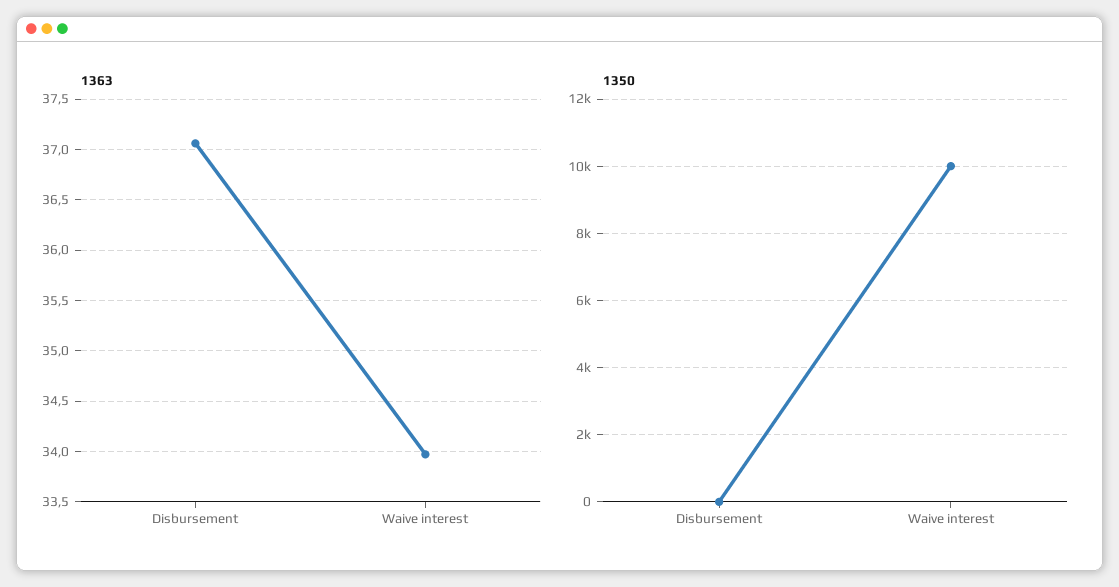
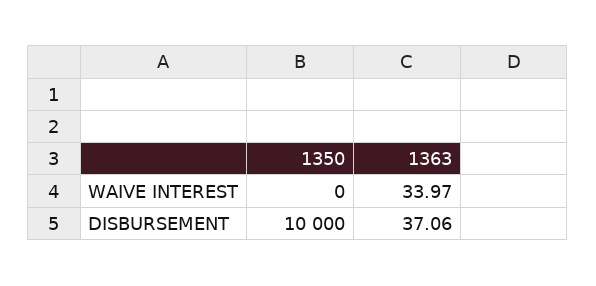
  {
    "1363": {
      "Disbursement": 37.06,
      "Waive interest": 33.97
    },
    "1350": {
-     "Disbursement": 0,
+     "Disbursement": 10000,
-     "Waive interest": 10000
+     "Waive interest": 0
    }
  }

